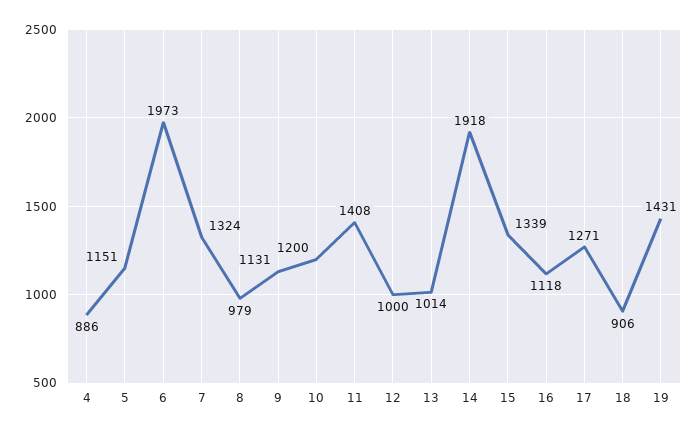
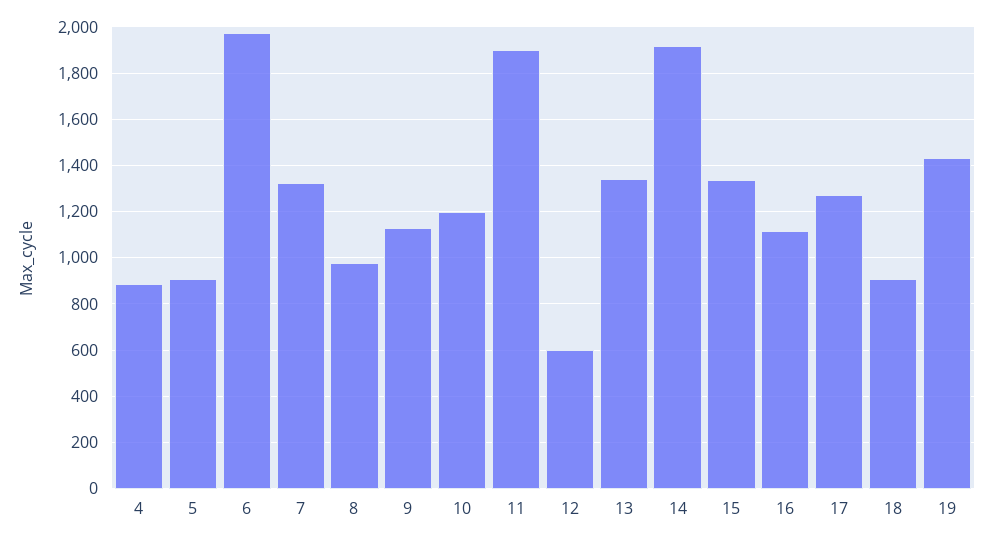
  {
    "4": 886,
-   "5": 1151,
+   "5": 900,
    "6": 1973,
    "7": 1324,
    "8": 979,
    "9": 1131,
    "10": 1200,
-   "11": 1408,
+   "11": 1900,
-   "12": 1000,
+   "12": 600,
-   "13": 1014,
+   "13": 1350,
    "14": 1918,
    "15": 1339,
    "16": 1118,
    "17": 1271,
    "18": 906,
    "19": 1431
  }

